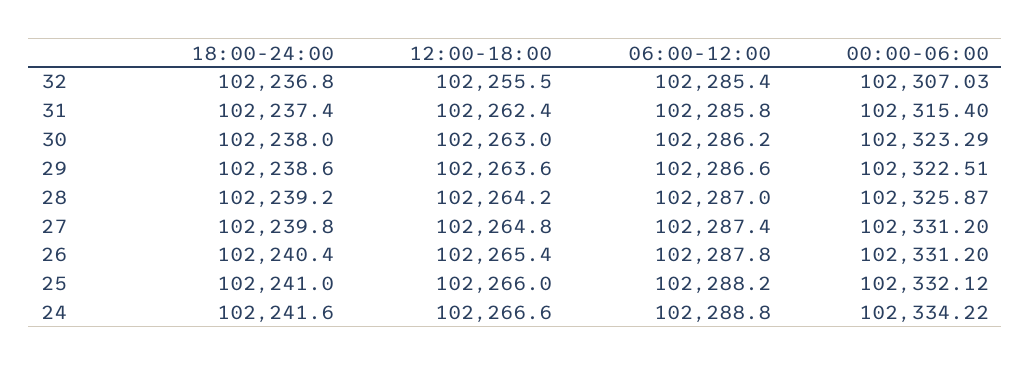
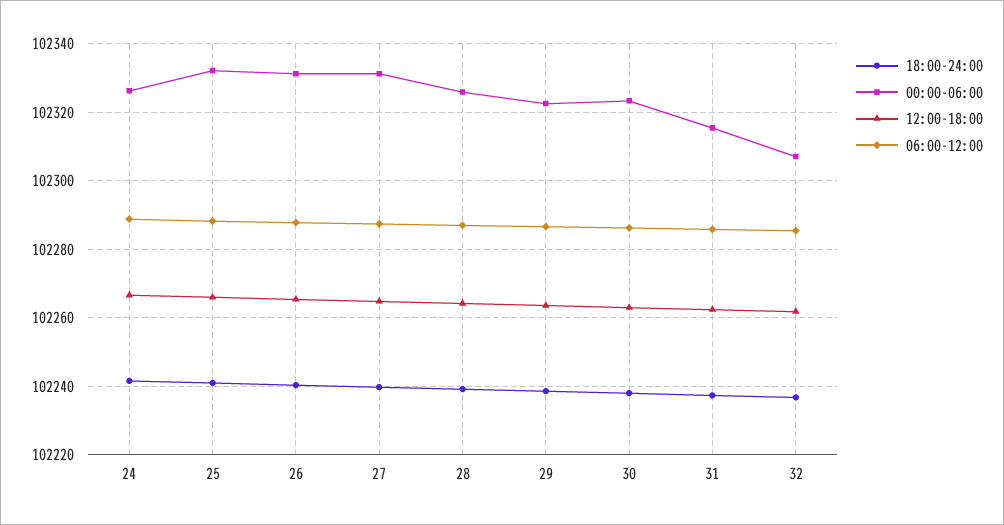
  {
    "18:00-24:00": {
      "32": 102236.8,
      "31": 102237.4,
      "30": 102238,
      "29": 102238.6,
      "28": 102239.2,
      "27": 102239.8,
      "26": 102240.4,
      "25": 102241,
      "24": 102241.6
    },
    "12:00-18:00": {
-     "32": 102255.5,
+     "32": 102262,
      "31": 102262.4,
      "30": 102263,
      "29": 102263.6,
      "28": 102264.2,
      "27": 102264.8,
      "26": 102265.4,
      "25": 102266,
      "24": 102266.6
    },
    "06:00-12:00": {
      "32": 102285.4,
      "31": 102285.8,
      "30": 102286.2,
      "29": 102286.6,
      "28": 102287,
      "27": 102287.4,
      "26": 102287.8,
      "25": 102288.2,
      "24": 102288.8
    },
    "00:00-06:00": {
      "32": 102307.03,
      "31": 102315.4,
      "30": 102323.29,
      "29": 102322.51,
      "28": 102325.87,
      "27": 102331.2,
      "26": 102331.2,
      "25": 102332.12,
-     "24": 102334.22
+     "24": 102326
    }
  }

